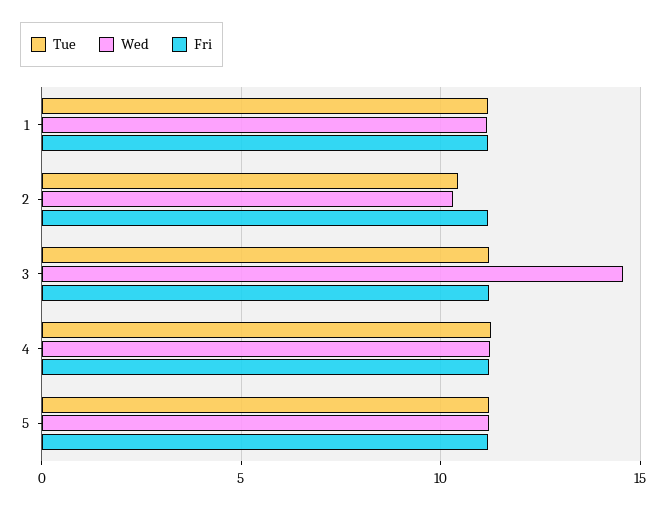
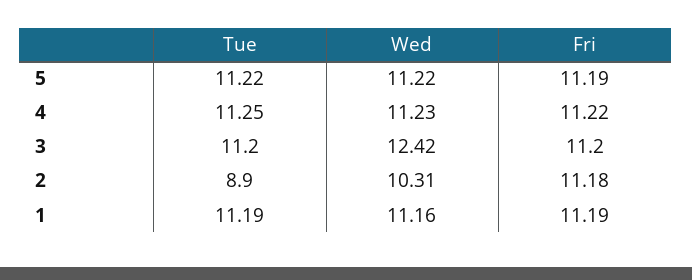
  {
    "Tue": {
      "1": 11.19,
-     "2": 10.5,
+     "2": 8.9,
      "3": 11.2,
      "4": 11.25,
      "5": 11.22
    },
    "Wed": {
      "1": 11.16,
      "2": 10.31,
-     "3": 14.5,
+     "3": 12.42,
      "4": 11.23,
      "5": 11.22
    },
    "Fri": {
      "1": 11.19,
      "2": 11.18,
      "3": 11.2,
      "4": 11.22,
      "5": 11.19
    }
  }

